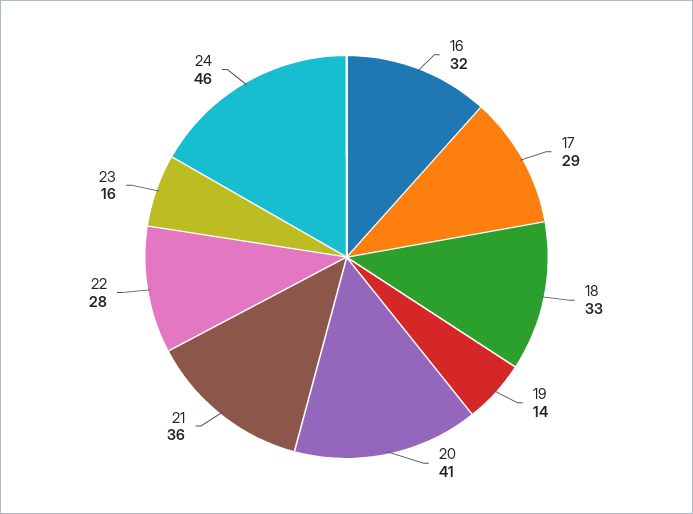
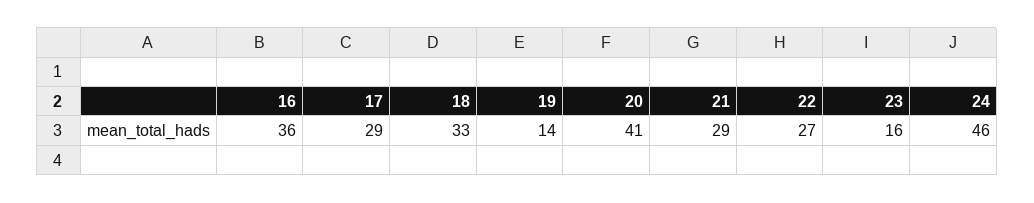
  {
-   "16": 32,
+   "16": 36,
    "17": 29,
    "18": 33,
    "19": 14,
    "20": 41,
-   "21": 36,
+   "21": 29,
-   "22": 28,
+   "22": 27,
    "23": 16,
    "24": 46
  }

